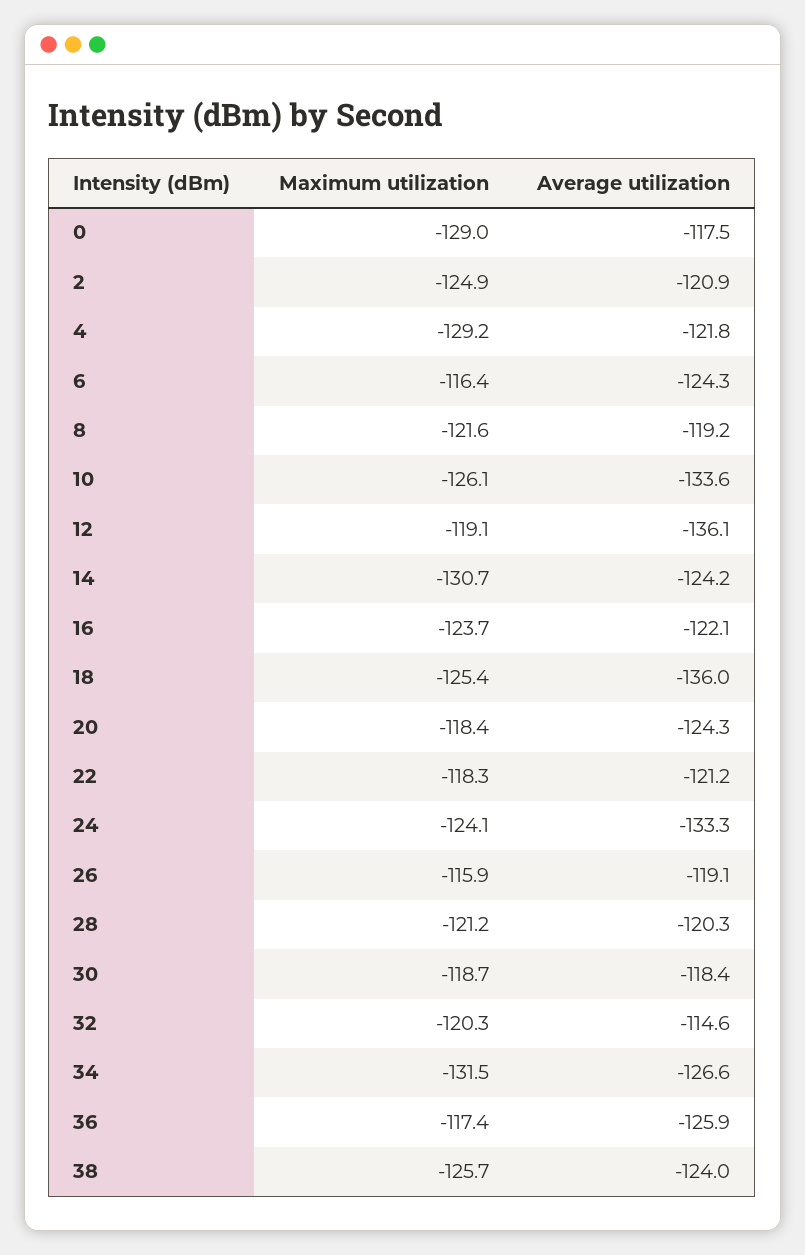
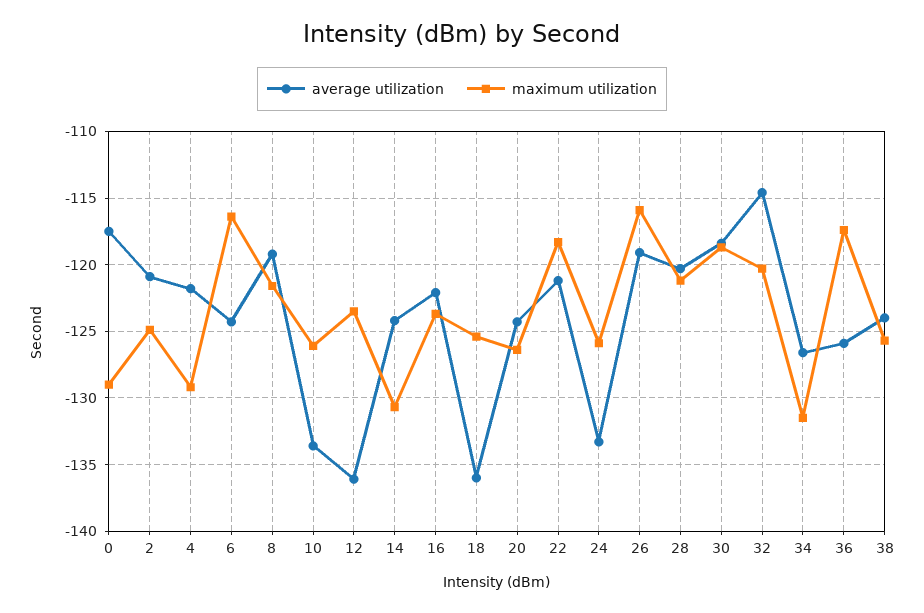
  {
    "Maximum utilization": {
      "0": -129,
      "2": -124.9,
      "4": -129.2,
      "6": -116.4,
      "8": -121.6,
      "10": -126.1,
-     "12": -119.1,
+     "12": -123.5,
      "14": -130.7,
      "16": -123.7,
      "18": -125.4,
-     "20": -118.4,
+     "20": -126.5,
      "22": -118.3,
-     "24": -124.1,
+     "24": -126,
      "26": -115.9,
      "28": -121.2,
      "30": -118.7,
      "32": -120.3,
      "34": -131.5,
      "36": -117.4,
      "38": -125.7
    },
    "Average utilization": {
      "0": -117.5,
      "2": -120.9,
      "4": -121.8,
      "6": -124.3,
      "8": -119.2,
      "10": -133.6,
      "12": -136.1,
      "14": -124.2,
      "16": -122.1,
      "18": -136,
      "20": -124.3,
      "22": -121.2,
      "24": -133.3,
      "26": -119.1,
      "28": -120.3,
      "30": -118.4,
      "32": -114.6,
      "34": -126.6,
      "36": -125.9,
      "38": -124
    }
  }

